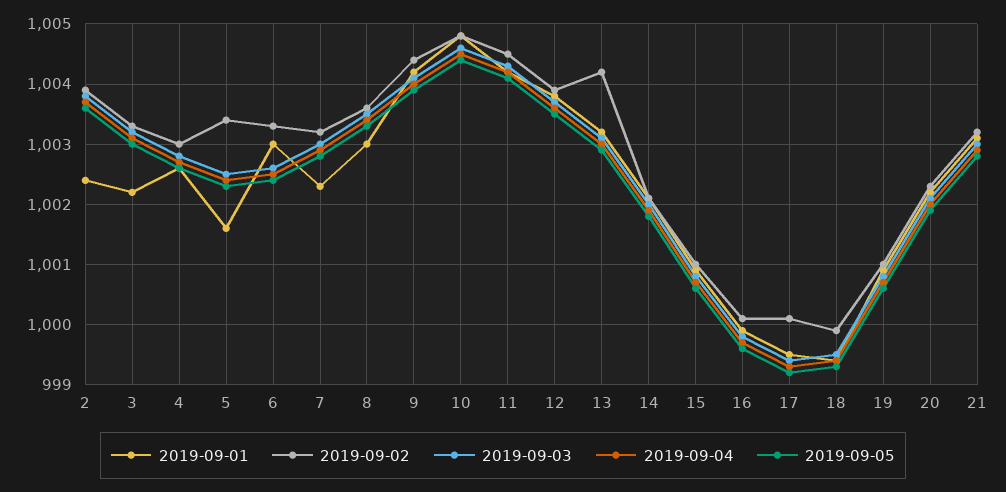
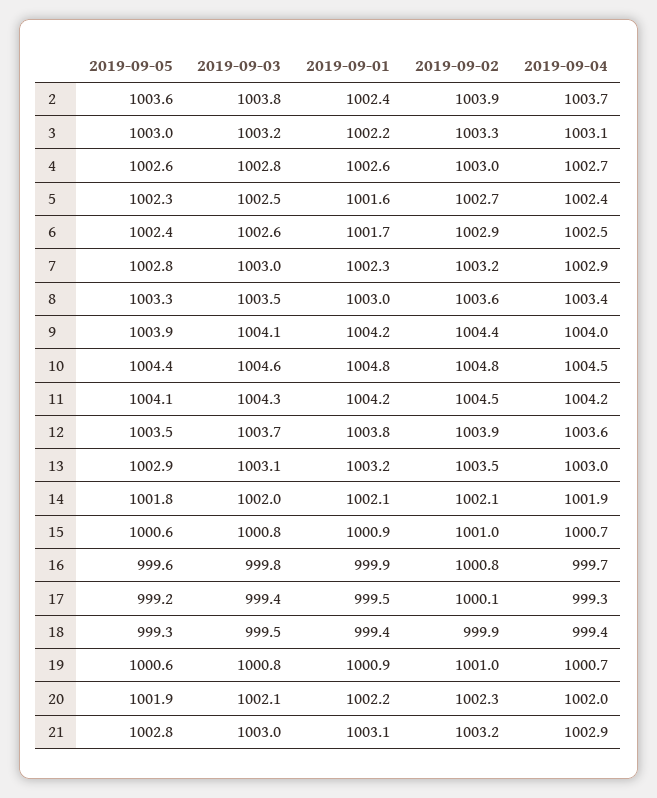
  {
    "2019-09-01": {
      "2": 1002.4,
      "3": 1002.2,
      "4": 1002.6,
      "5": 1001.6,
-     "6": 1003,
+     "6": 1001.7,
      "7": 1002.3,
      "8": 1003,
      "9": 1004.2,
      "10": 1004.8,
      "11": 1004.2,
      "12": 1003.8,
      "13": 1003.2,
      "14": 1002.1,
      "15": 1000.9,
      "16": 999.9,
      "17": 999.5,
      "18": 999.4,
      "19": 1000.9,
      "20": 1002.2,
      "21": 1003.1
    },
    "2019-09-02": {
      "2": 1003.9,
      "3": 1003.3,
      "4": 1003,
-     "5": 1003.4,
+     "5": 1002.7,
-     "6": 1003.3,
+     "6": 1002.9,
      "7": 1003.2,
      "8": 1003.6,
      "9": 1004.4,
      "10": 1004.8,
      "11": 1004.5,
      "12": 1003.9,
-     "13": 1004.2,
+     "13": 1003.5,
      "14": 1002.1,
      "15": 1001,
-     "16": 1000.1,
+     "16": 1000.8,
      "17": 1000.1,
      "18": 999.9,
      "19": 1001,
      "20": 1002.3,
      "21": 1003.2
    },
    "2019-09-03": {
      "2": 1003.8,
      "3": 1003.2,
      "4": 1002.8,
      "5": 1002.5,
      "6": 1002.6,
      "7": 1003,
      "8": 1003.5,
      "9": 1004.1,
      "10": 1004.6,
      "11": 1004.3,
      "12": 1003.7,
      "13": 1003.1,
      "14": 1002,
      "15": 1000.8,
      "16": 999.8,
      "17": 999.4,
      "18": 999.5,
      "19": 1000.8,
      "20": 1002.1,
      "21": 1003
    },
    "2019-09-04": {
      "2": 1003.7,
      "3": 1003.1,
      "4": 1002.7,
      "5": 1002.4,
      "6": 1002.5,
      "7": 1002.9,
      "8": 1003.4,
      "9": 1004,
      "10": 1004.5,
      "11": 1004.2,
      "12": 1003.6,
      "13": 1003,
      "14": 1001.9,
      "15": 1000.7,
      "16": 999.7,
      "17": 999.3,
      "18": 999.4,
      "19": 1000.7,
      "20": 1002,
      "21": 1002.9
    },
    "2019-09-05": {
      "2": 1003.6,
      "3": 1003,
      "4": 1002.6,
      "5": 1002.3,
      "6": 1002.4,
      "7": 1002.8,
      "8": 1003.3,
      "9": 1003.9,
      "10": 1004.4,
      "11": 1004.1,
      "12": 1003.5,
      "13": 1002.9,
      "14": 1001.8,
      "15": 1000.6,
      "16": 999.6,
      "17": 999.2,
      "18": 999.3,
      "19": 1000.6,
      "20": 1001.9,
      "21": 1002.8
    }
  }

